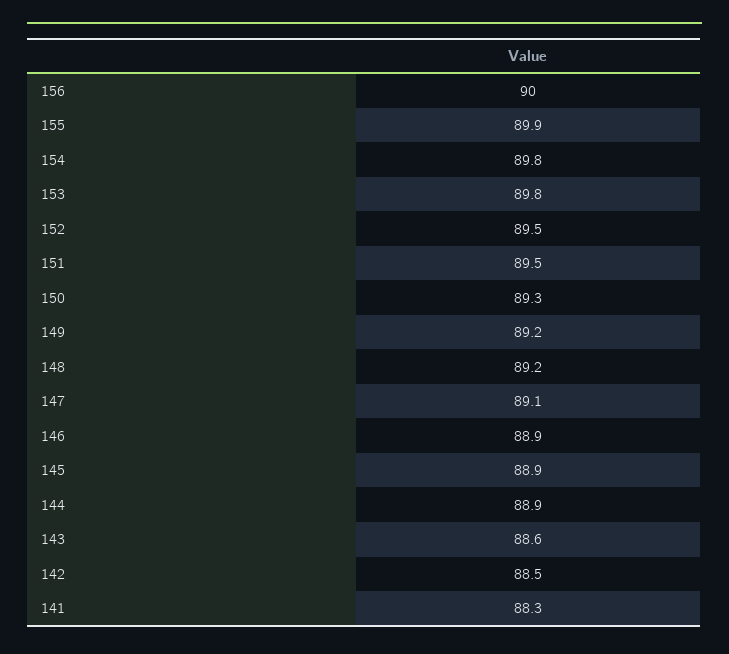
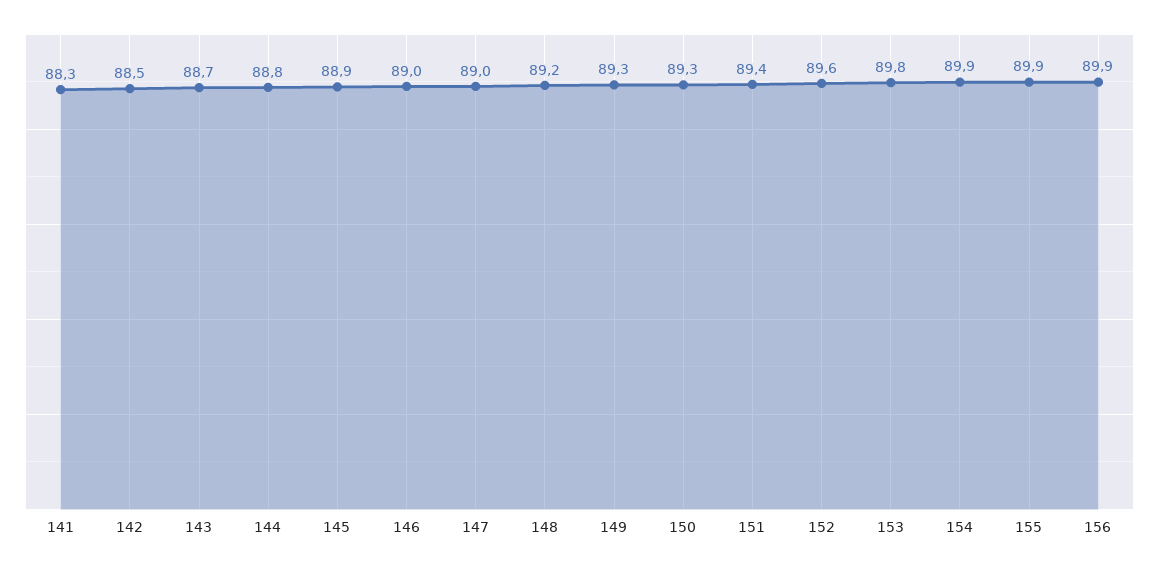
  {
-   "156": 90,
+   "156": 89.9,
    "155": 89.9,
-   "154": 89.8,
+   "154": 89.9,
    "153": 89.8,
-   "152": 89.5,
+   "152": 89.6,
-   "151": 89.5,
+   "151": 89.4,
    "150": 89.3,
-   "149": 89.2,
+   "149": 89.3,
    "148": 89.2,
-   "147": 89.1,
+   "147": 89,
-   "146": 88.9,
+   "146": 89,
    "145": 88.9,
-   "144": 88.9,
+   "144": 88.8,
-   "143": 88.6,
+   "143": 88.7,
    "142": 88.5,
    "141": 88.3
  }

